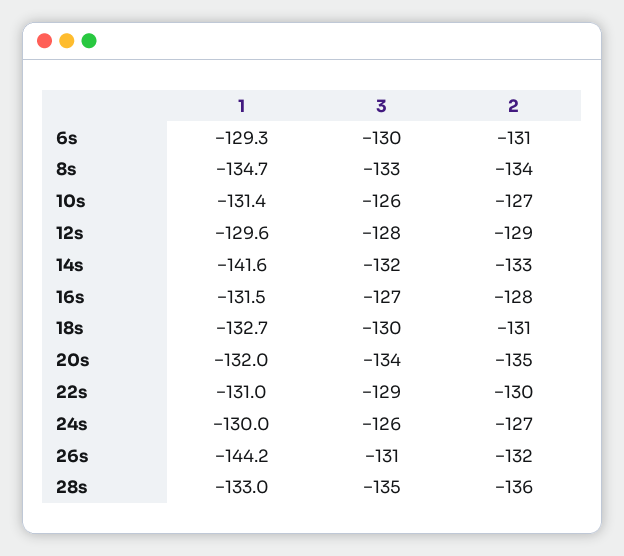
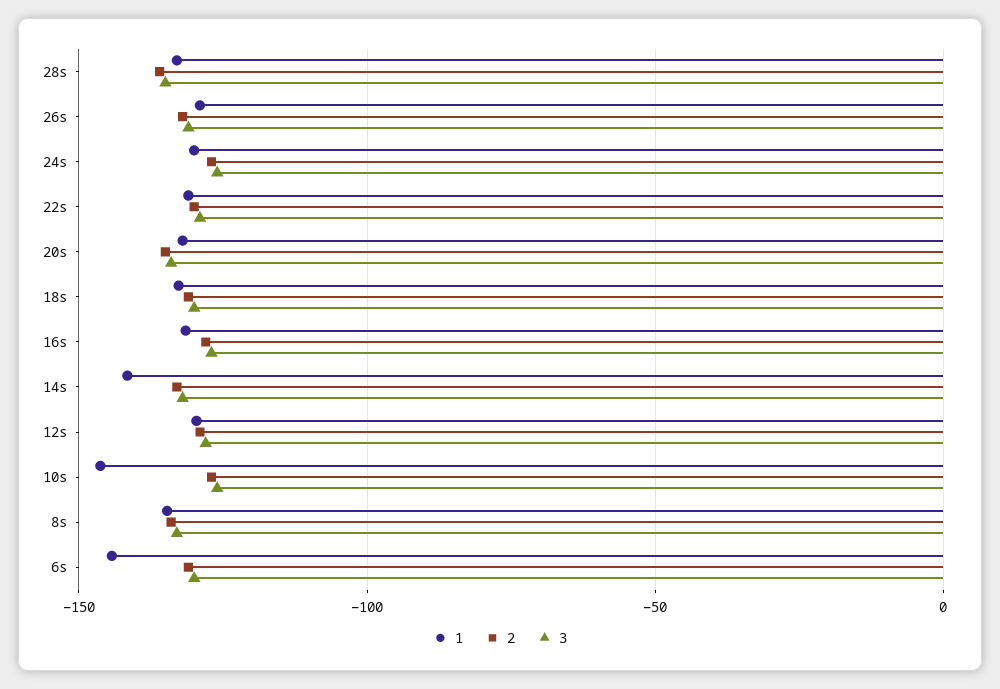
  {
    "1": {
-     "6s": -129.3,
+     "6s": -145,
      "8s": -134.7,
-     "10s": -131.4,
+     "10s": -145,
      "12s": -129.6,
      "14s": -141.6,
      "16s": -131.5,
      "18s": -132.7,
      "20s": -132,
      "22s": -131,
      "24s": -130,
-     "26s": -144.2,
+     "26s": -130,
      "28s": -133
    },
    "3": {
      "6s": -130,
      "8s": -133,
      "10s": -126,
      "12s": -128,
      "14s": -132,
      "16s": -127,
      "18s": -130,
      "20s": -134,
      "22s": -129,
      "24s": -126,
      "26s": -131,
      "28s": -135
    },
    "2": {
      "6s": -131,
      "8s": -134,
      "10s": -127,
      "12s": -129,
      "14s": -133,
      "16s": -128,
      "18s": -131,
      "20s": -135,
      "22s": -130,
      "24s": -127,
      "26s": -132,
      "28s": -136
    }
  }

